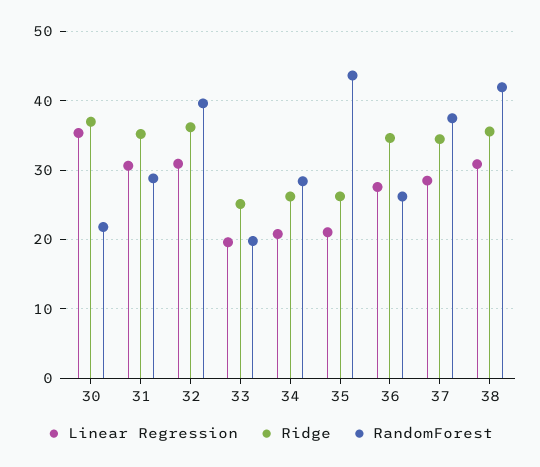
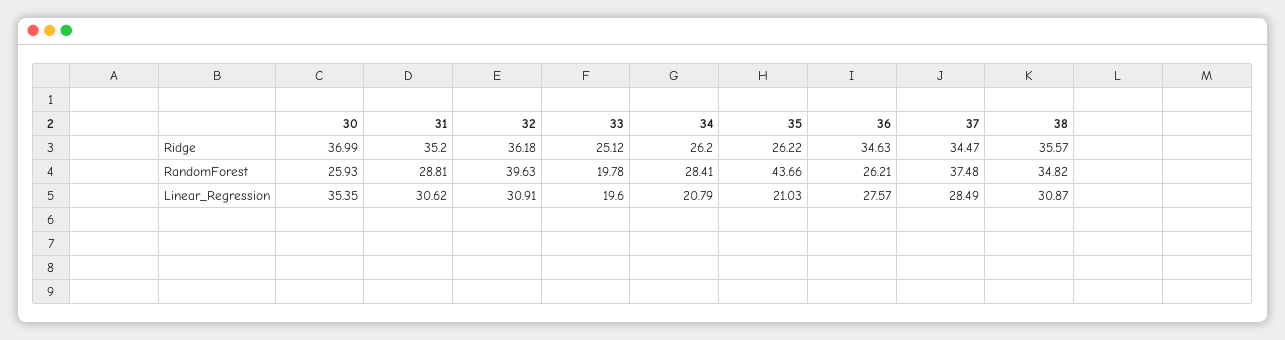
  {
    "Linear Regression": {
      "30": 35.35,
      "31": 30.62,
      "32": 30.91,
      "33": 19.6,
      "34": 20.79,
      "35": 21.03,
      "36": 27.57,
      "37": 28.49,
      "38": 30.87
    },
    "Ridge": {
      "30": 36.99,
      "31": 35.2,
      "32": 36.18,
      "33": 25.12,
      "34": 26.2,
      "35": 26.22,
      "36": 34.63,
      "37": 34.47,
      "38": 35.57
    },
    "RandomForest": {
-     "30": 22,
+     "30": 25.93,
      "31": 28.81,
      "32": 39.63,
      "33": 19.78,
      "34": 28.41,
      "35": 43.66,
      "36": 26.21,
      "37": 37.48,
-     "38": 42
+     "38": 34.82
    }
  }

